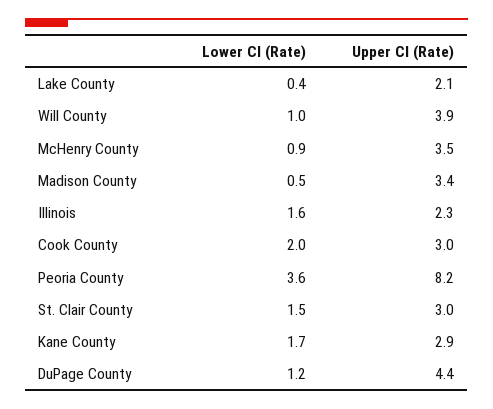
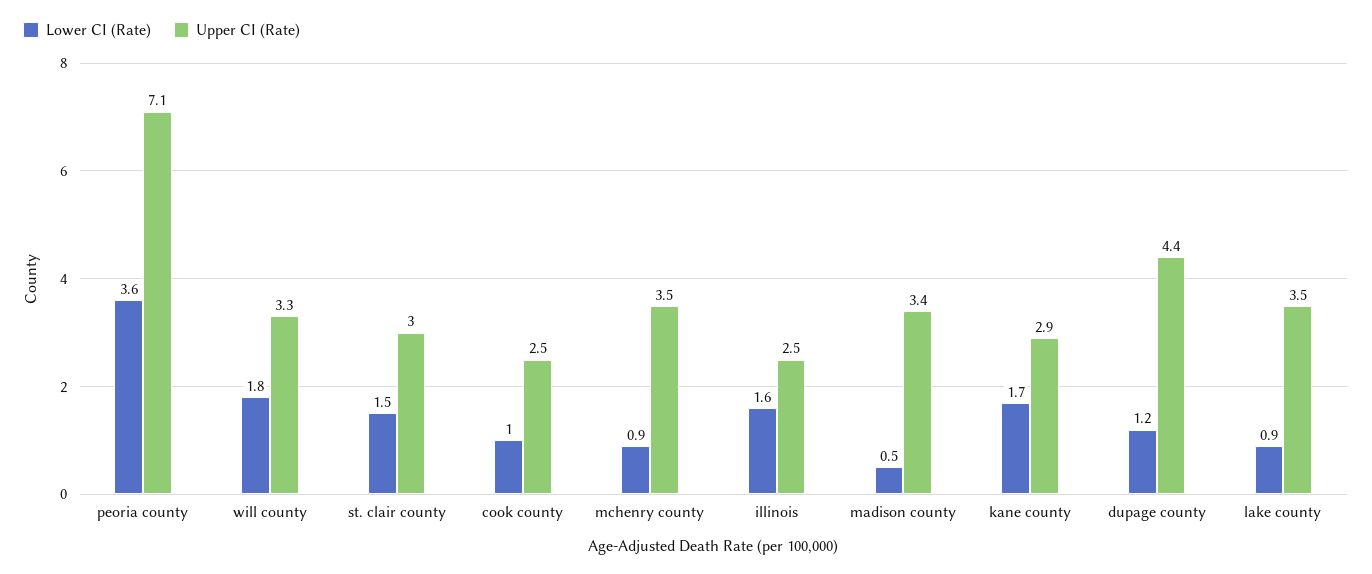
  {
    "Lower CI (Rate)": {
-     "Lake County": 0.4,
+     "Lake County": 0.9,
-     "Will County": 1,
+     "Will County": 1.8,
      "McHenry County": 0.9,
      "Madison County": 0.5,
      "Illinois": 1.6,
-     "Cook County": 2,
+     "Cook County": 1,
      "Peoria County": 3.6,
      "St. Clair County": 1.5,
      "Kane County": 1.7,
      "DuPage County": 1.2
    },
    "Upper CI (Rate)": {
-     "Lake County": 2.1,
+     "Lake County": 3.5,
-     "Will County": 3.9,
+     "Will County": 3.3,
      "McHenry County": 3.5,
      "Madison County": 3.4,
-     "Illinois": 2.3,
+     "Illinois": 2.5,
-     "Cook County": 3,
+     "Cook County": 2.5,
-     "Peoria County": 8.2,
+     "Peoria County": 7.1,
      "St. Clair County": 3,
      "Kane County": 2.9,
      "DuPage County": 4.4
    }
  }

